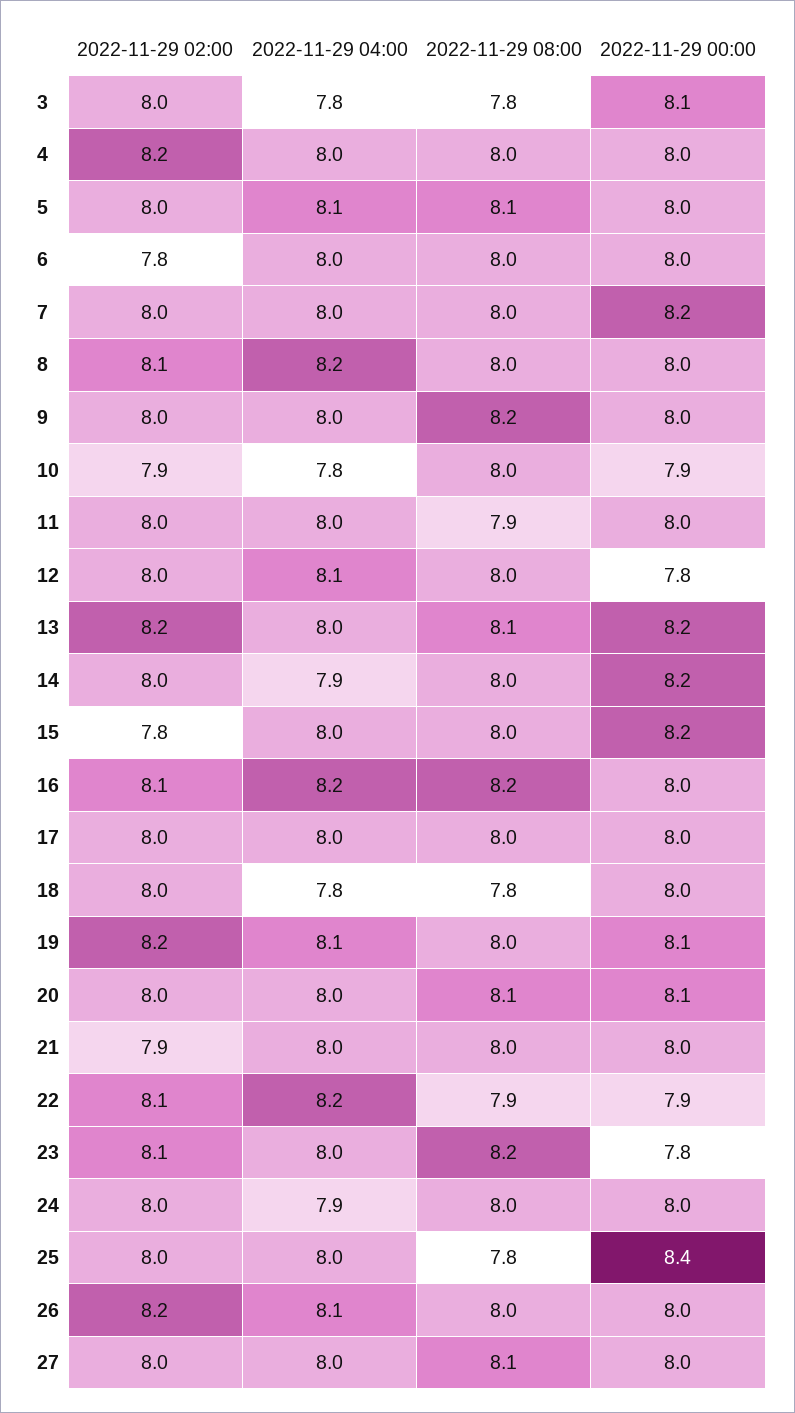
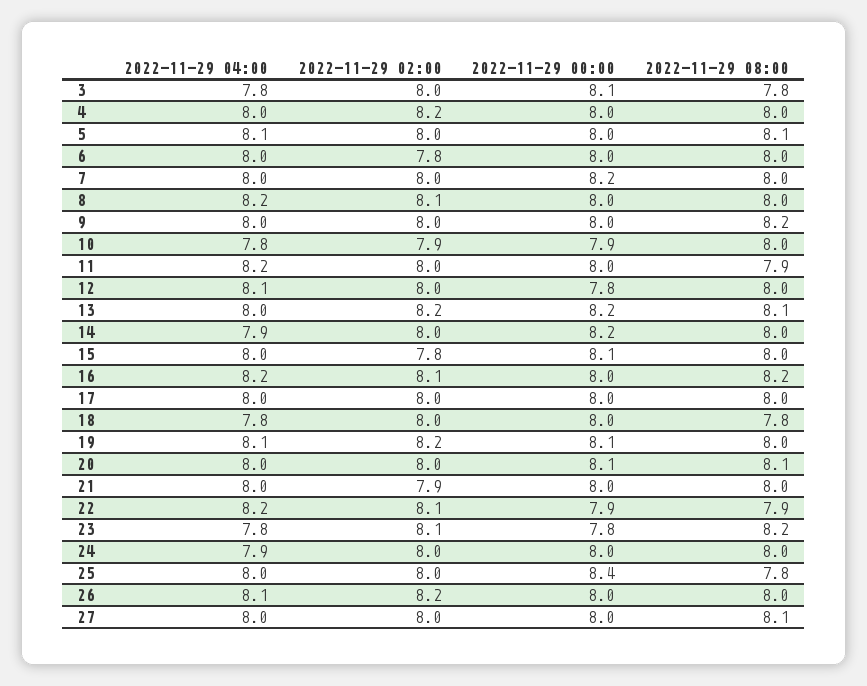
  {
    "2022-11-29 02:00": {
      "3": 8,
      "4": 8.2,
      "5": 8,
      "6": 7.8,
      "7": 8,
      "8": 8.1,
      "9": 8,
      "10": 7.9,
      "11": 8,
      "12": 8,
      "13": 8.2,
      "14": 8,
      "15": 7.8,
      "16": 8.1,
      "17": 8,
      "18": 8,
      "19": 8.2,
      "20": 8,
      "21": 7.9,
      "22": 8.1,
      "23": 8.1,
      "24": 8,
      "25": 8,
      "26": 8.2,
      "27": 8
    },
    "2022-11-29 04:00": {
      "3": 7.8,
      "4": 8,
      "5": 8.1,
      "6": 8,
      "7": 8,
      "8": 8.2,
      "9": 8,
      "10": 7.8,
-     "11": 8,
+     "11": 8.2,
      "12": 8.1,
      "13": 8,
      "14": 7.9,
      "15": 8,
      "16": 8.2,
      "17": 8,
      "18": 7.8,
      "19": 8.1,
      "20": 8,
      "21": 8,
      "22": 8.2,
-     "23": 8,
+     "23": 7.8,
      "24": 7.9,
      "25": 8,
      "26": 8.1,
      "27": 8
    },
    "2022-11-29 08:00": {
      "3": 7.8,
      "4": 8,
      "5": 8.1,
      "6": 8,
      "7": 8,
      "8": 8,
      "9": 8.2,
      "10": 8,
      "11": 7.9,
      "12": 8,
      "13": 8.1,
      "14": 8,
      "15": 8,
      "16": 8.2,
      "17": 8,
      "18": 7.8,
      "19": 8,
      "20": 8.1,
      "21": 8,
      "22": 7.9,
      "23": 8.2,
      "24": 8,
      "25": 7.8,
      "26": 8,
      "27": 8.1
    },
    "2022-11-29 00:00": {
      "3": 8.1,
      "4": 8,
      "5": 8,
      "6": 8,
      "7": 8.2,
      "8": 8,
      "9": 8,
      "10": 7.9,
      "11": 8,
      "12": 7.8,
      "13": 8.2,
      "14": 8.2,
-     "15": 8.2,
+     "15": 8.1,
      "16": 8,
      "17": 8,
      "18": 8,
      "19": 8.1,
      "20": 8.1,
      "21": 8,
      "22": 7.9,
      "23": 7.8,
      "24": 8,
      "25": 8.4,
      "26": 8,
      "27": 8
    }
  }

